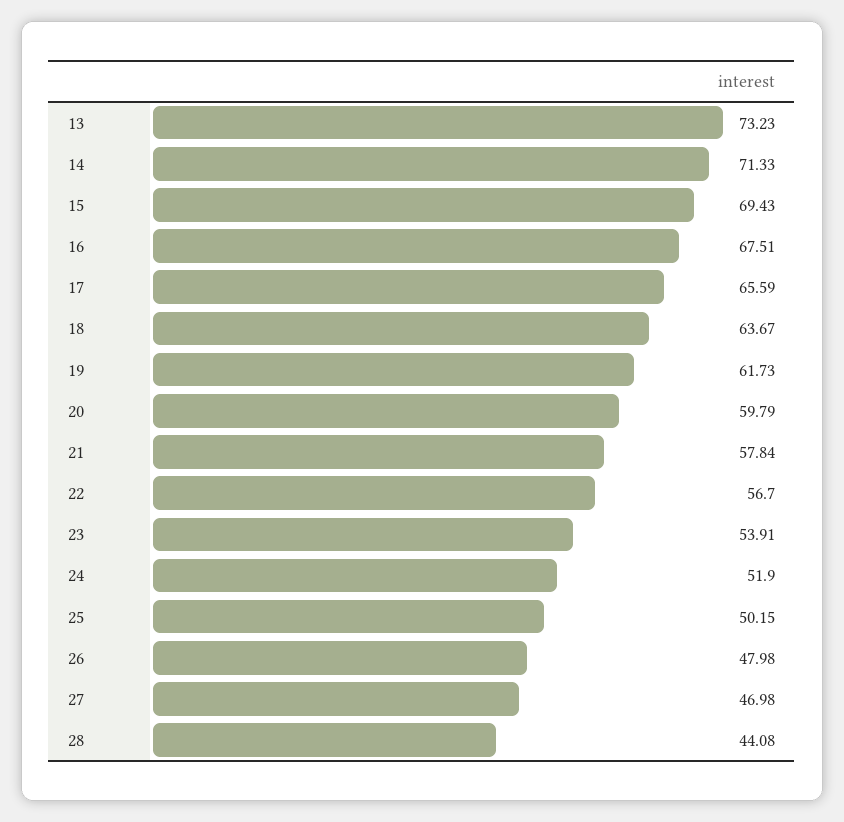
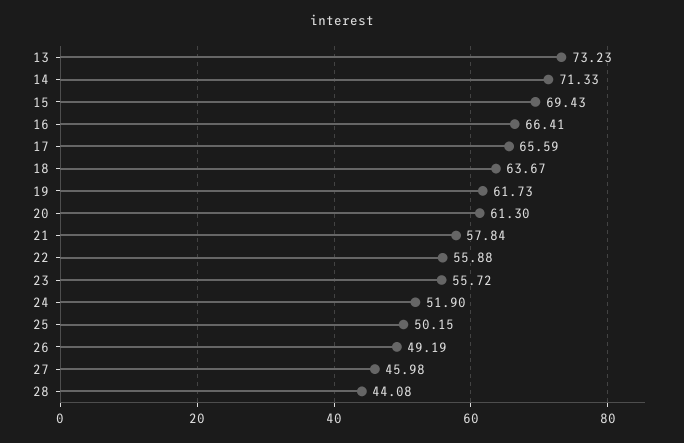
  {
    "13": 73.23,
    "14": 71.33,
    "15": 69.43,
-   "16": 67.51,
+   "16": 66.41,
    "17": 65.59,
    "18": 63.67,
    "19": 61.73,
-   "20": 59.79,
+   "20": 61.3,
    "21": 57.84,
-   "22": 56.7,
+   "22": 55.88,
-   "23": 53.91,
+   "23": 55.72,
    "24": 51.9,
    "25": 50.15,
-   "26": 47.98,
+   "26": 49.19,
-   "27": 46.98,
+   "27": 45.98,
    "28": 44.08
  }

